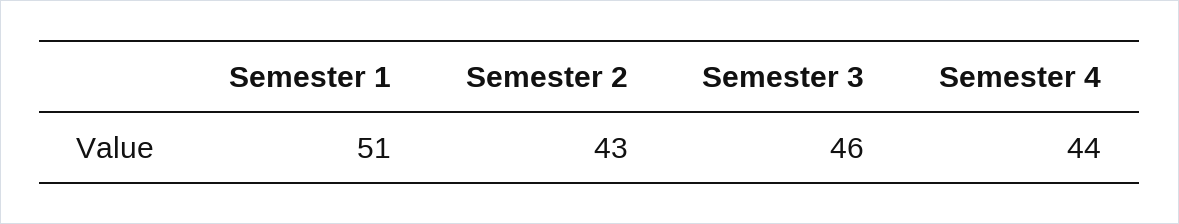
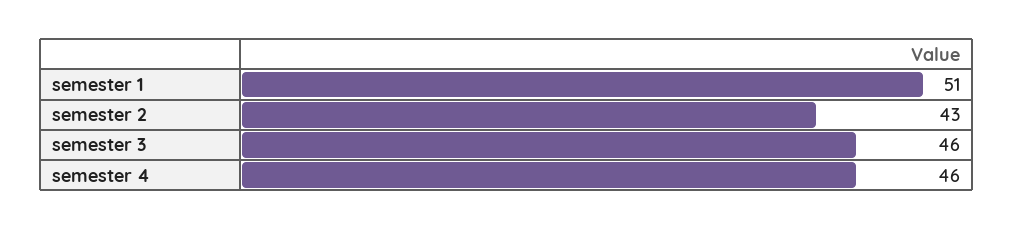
  {
    "Semester 1": 51,
    "Semester 2": 43,
    "Semester 3": 46,
-   "Semester 4": 44
+   "Semester 4": 46
  }

